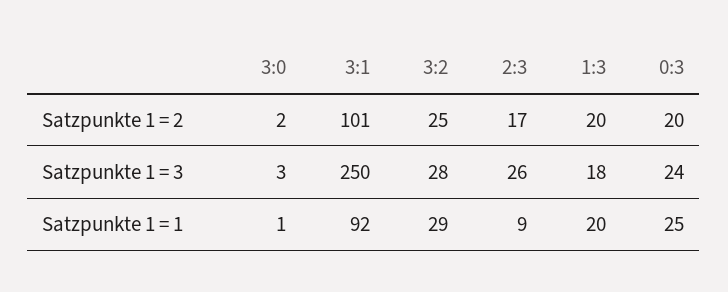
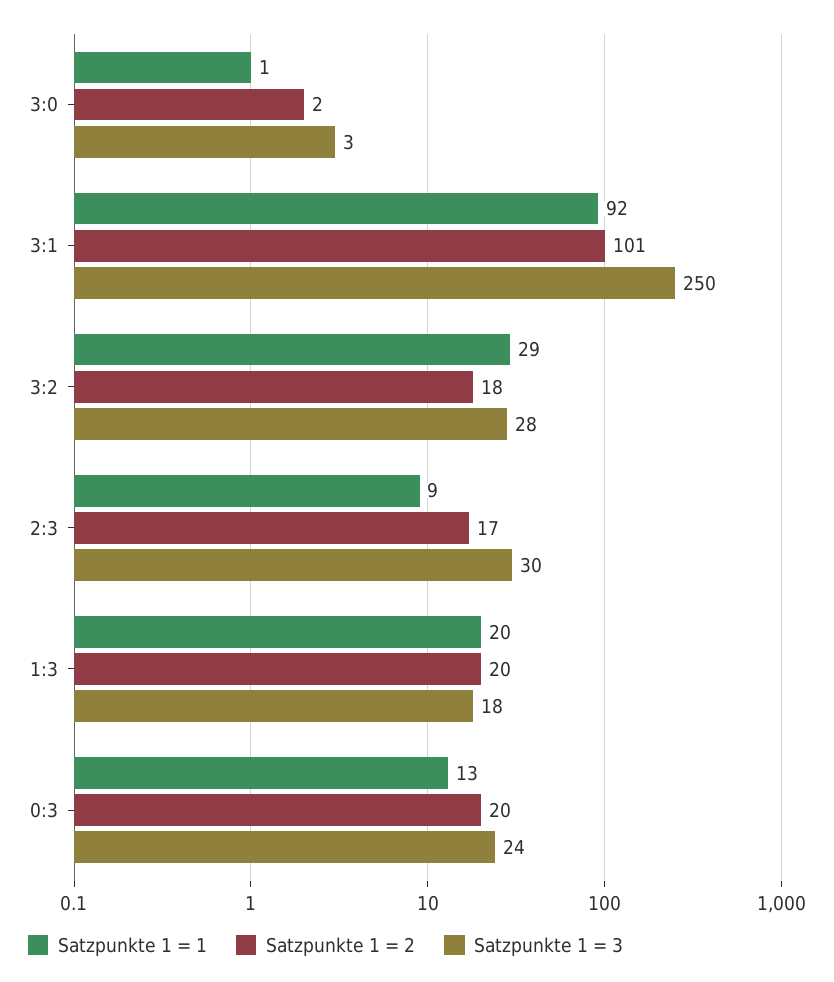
  {
    "Satzpunkte 1 = 2": {
      "3:0": 2,
      "3:1": 101,
-     "3:2": 25,
+     "3:2": 18,
      "2:3": 17,
      "1:3": 20,
      "0:3": 20
    },
    "Satzpunkte 1 = 3": {
      "3:0": 3,
      "3:1": 250,
      "3:2": 28,
-     "2:3": 26,
+     "2:3": 30,
      "1:3": 18,
      "0:3": 24
    },
    "Satzpunkte 1 = 1": {
      "3:0": 1,
      "3:1": 92,
      "3:2": 29,
      "2:3": 9,
      "1:3": 20,
-     "0:3": 25
+     "0:3": 13
    }
  }

